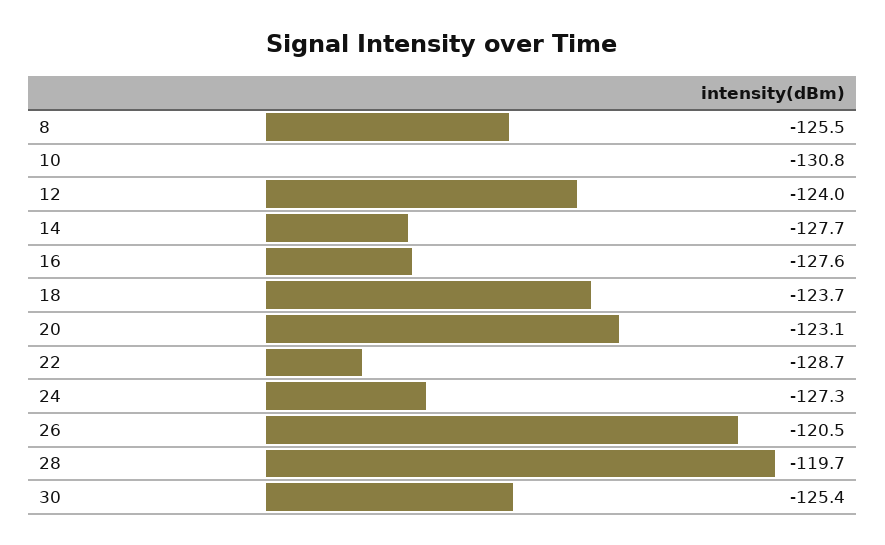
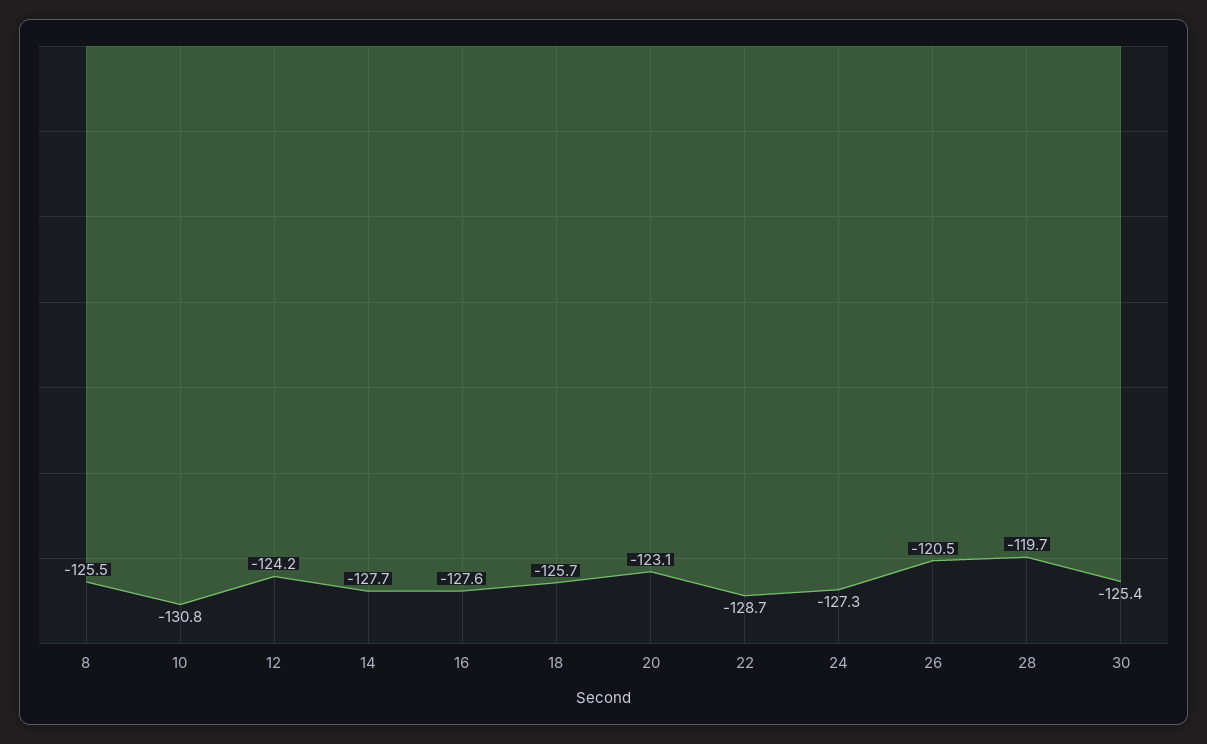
  {
    "8": -125.5,
    "10": -130.8,
-   "12": -124,
+   "12": -124.2,
    "14": -127.7,
    "16": -127.6,
-   "18": -123.7,
+   "18": -125.7,
    "20": -123.1,
    "22": -128.7,
    "24": -127.3,
    "26": -120.5,
    "28": -119.7,
    "30": -125.4
  }

